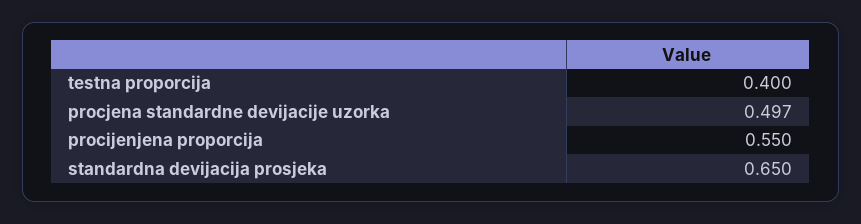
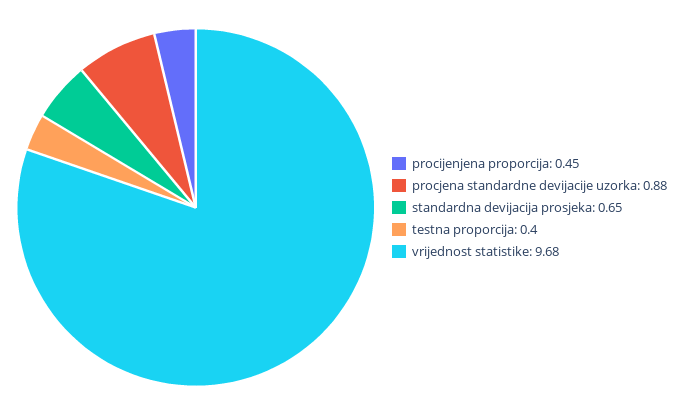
  {
    "testna proporcija": 0.4,
-   "procjena standardne devijacije uzorka": 0.497,
+   "procjena standardne devijacije uzorka": 0.88,
-   "procijenjena proporcija": 0.55,
+   "procijenjena proporcija": 0.45,
-   "standardna devijacija prosjeka": 0.65
+   "standardna devijacija prosjeka": 0.65,
+   "vrijednost statistike": 9.68
  }

